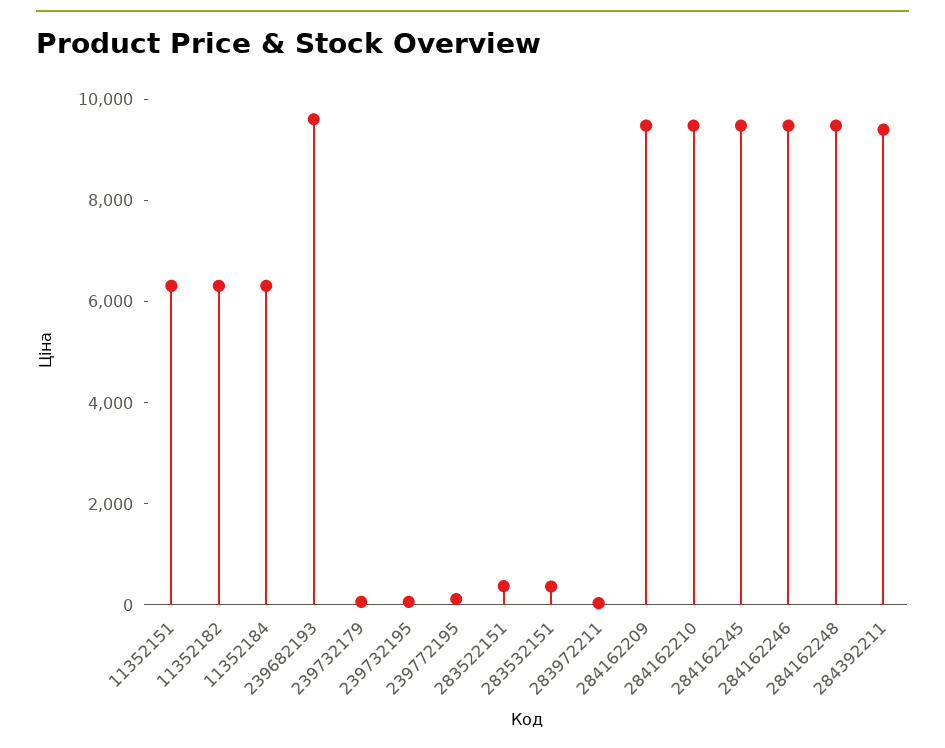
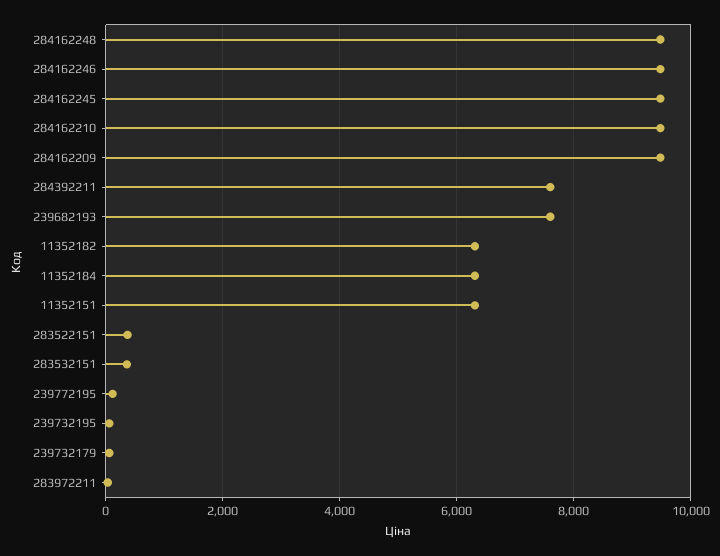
  {
    "11352151": 6400,
    "11352182": 6400,
    "11352184": 6400,
-   "239682193": 9500,
+   "239682193": 7600,
    "239732179": 0,
    "239732195": 0,
    "239772195": 200,
    "283522151": 400,
    "283532151": 400,
    "283972211": 0,
    "284162209": 9400,
    "284162210": 9400,
    "284162245": 9400,
    "284162246": 9400,
    "284162248": 9400,
-   "284392211": 9500
+   "284392211": 7600
  }

